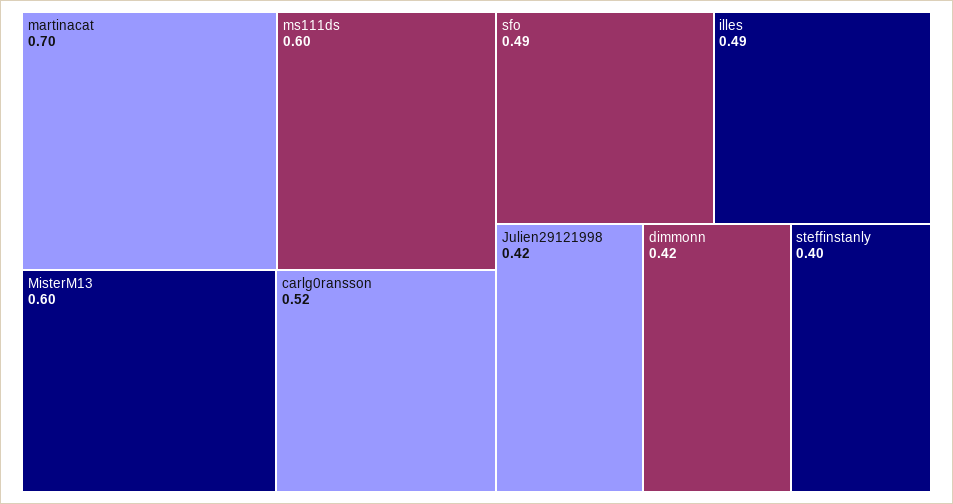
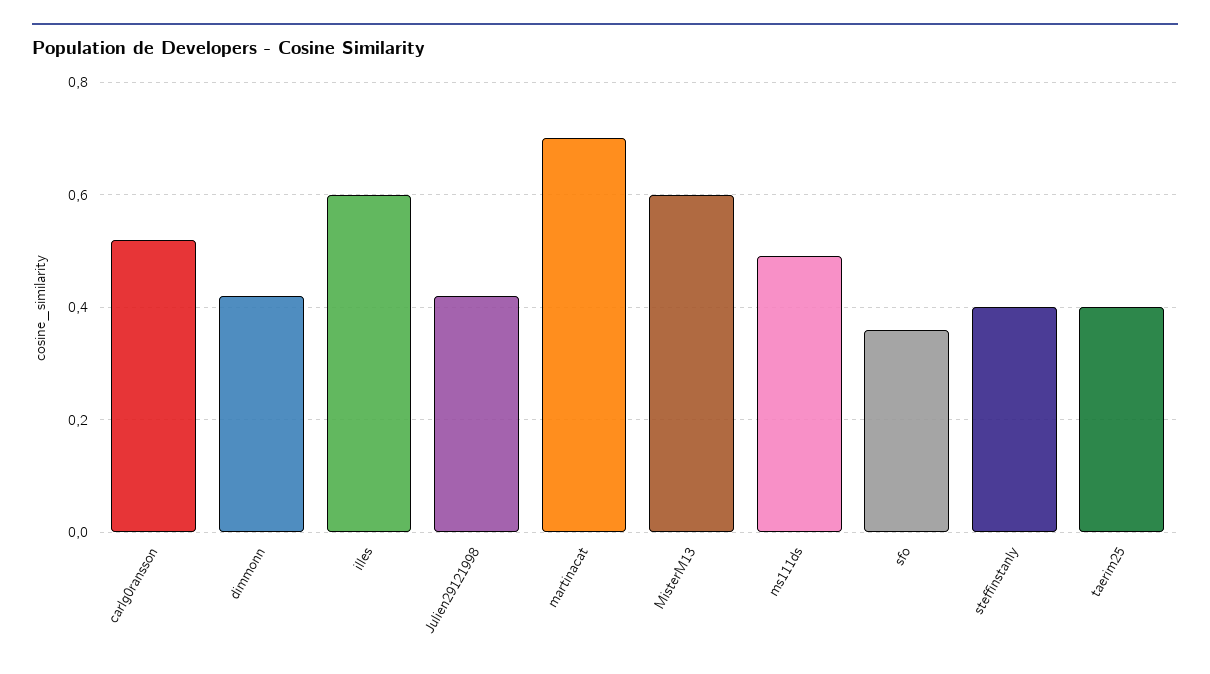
  {
    "martinacat": 0.7,
-   "ms111ds": 0.6,
+   "ms111ds": 0.5,
    "MisterM13": 0.6,
    "carlg0ransson": 0.52,
-   "sfo": 0.49,
+   "sfo": 0.35,
-   "illes": 0.49,
+   "illes": 0.6,
    "Julien29121998": 0.42,
    "dimmonn": 0.42,
-   "steffinstanly": 0.4
+   "steffinstanly": 0.4,
+   "taerim25": 0.4
  }

